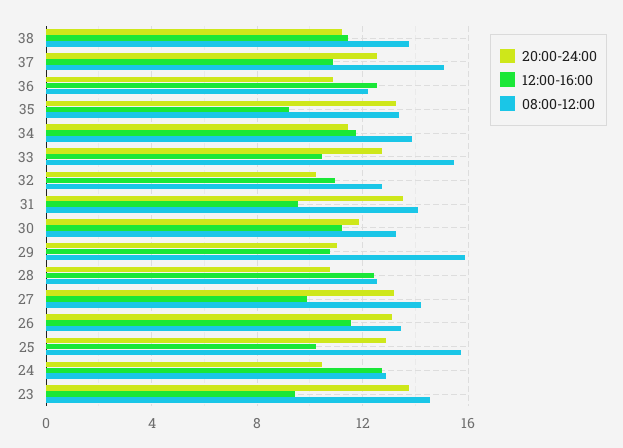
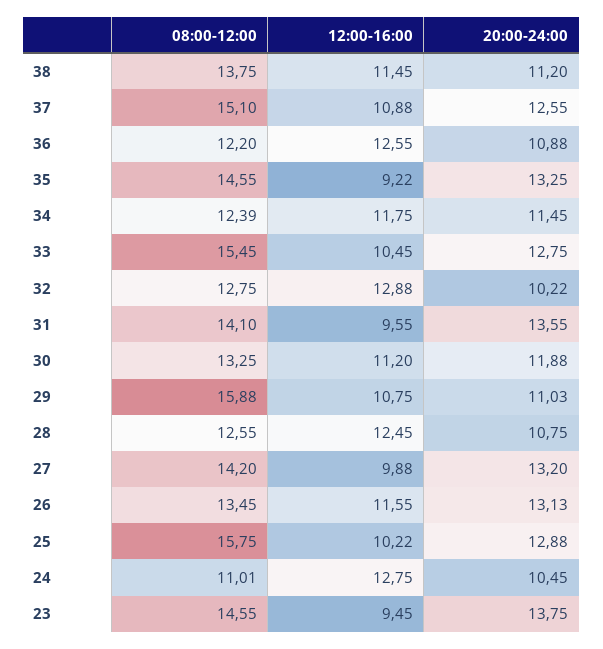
  {
    "20:00-24:00": {
      "38": 11.2,
      "37": 12.55,
      "36": 10.88,
      "35": 13.25,
      "34": 11.45,
      "33": 12.75,
      "32": 10.22,
      "31": 13.55,
      "30": 11.88,
      "29": 11.03,
      "28": 10.75,
      "27": 13.2,
      "26": 13.13,
      "25": 12.88,
      "24": 10.45,
      "23": 13.75
    },
    "12:00-16:00": {
      "38": 11.45,
      "37": 10.88,
      "36": 12.55,
      "35": 9.22,
      "34": 11.75,
      "33": 10.45,
-     "32": 11,
+     "32": 12.88,
      "31": 9.55,
      "30": 11.2,
      "29": 10.75,
      "28": 12.45,
      "27": 9.88,
      "26": 11.55,
      "25": 10.22,
      "24": 12.75,
      "23": 9.45
    },
    "08:00-12:00": {
      "38": 13.75,
      "37": 15.1,
      "36": 12.2,
-     "35": 13.5,
+     "35": 14.55,
-     "34": 14,
+     "34": 12.39,
      "33": 15.45,
      "32": 12.75,
      "31": 14.1,
      "30": 13.25,
      "29": 15.88,
      "28": 12.55,
      "27": 14.2,
      "26": 13.45,
      "25": 15.75,
-     "24": 13,
+     "24": 11.01,
      "23": 14.55
    }
  }

